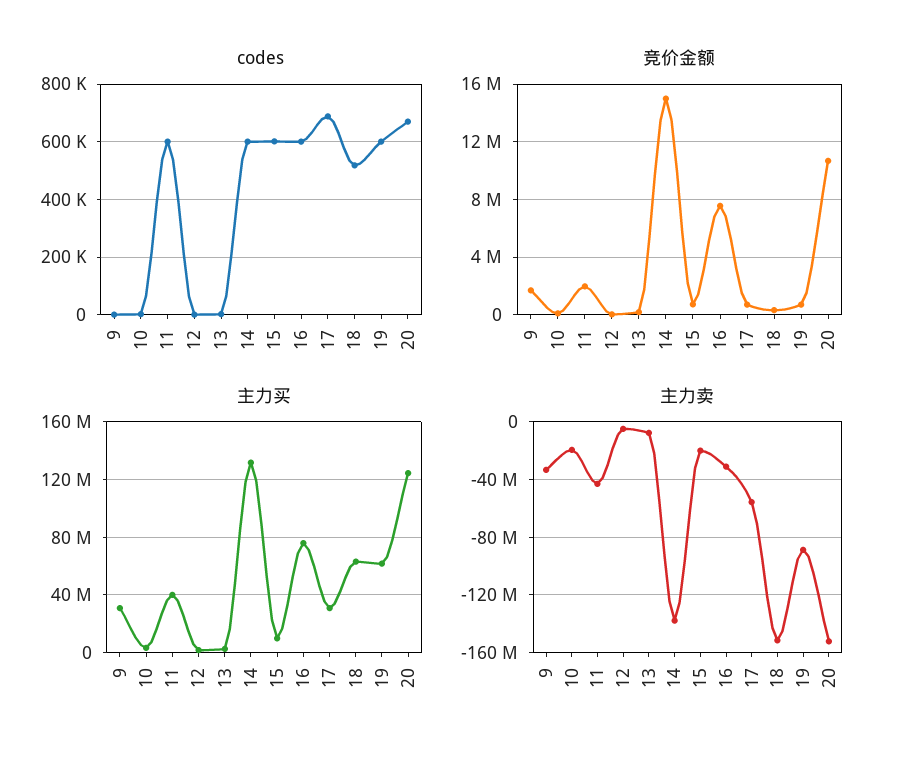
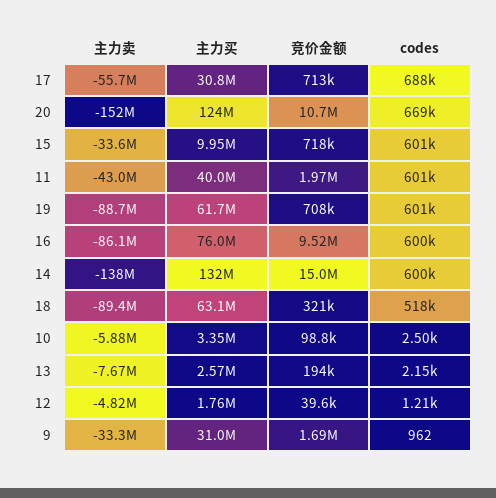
  {
    "codes": {
      "9": 962,
      "10": 2500,
      "11": 601000,
      "12": 1210,
      "13": 2150,
      "14": 600000,
      "15": 601000,
      "16": 600000,
      "17": 688000,
      "18": 518000,
      "19": 601000,
      "20": 669000
    },
    "竞价金额": {
      "9": 1690000,
      "10": 98800,
      "11": 1970000,
      "12": 39600,
      "13": 194000,
      "14": 15000000,
      "15": 718000,
-     "16": 7500000,
+     "16": 9520000,
      "17": 713000,
      "18": 321000,
      "19": 708000,
      "20": 10700000
    },
    "主力买": {
      "9": 31000000,
      "10": 3350000,
      "11": 40000000,
      "12": 1760000,
      "13": 2570000,
      "14": 132000000,
      "15": 9950000,
      "16": 76000000,
      "17": 30800000,
      "18": 63100000,
      "19": 61700000,
      "20": 124000000
    },
    "主力卖": {
      "9": -33300000,
-     "10": -20000000,
+     "10": -5880000,
      "11": -43000000,
      "12": -4820000,
      "13": -7670000,
      "14": -138000000,
-     "15": -20000000,
+     "15": -33600000,
-     "16": -30000000,
+     "16": -86100000,
      "17": -55700000,
-     "18": -150000000,
+     "18": -89400000,
      "19": -88700000,
      "20": -152000000
    }
  }

